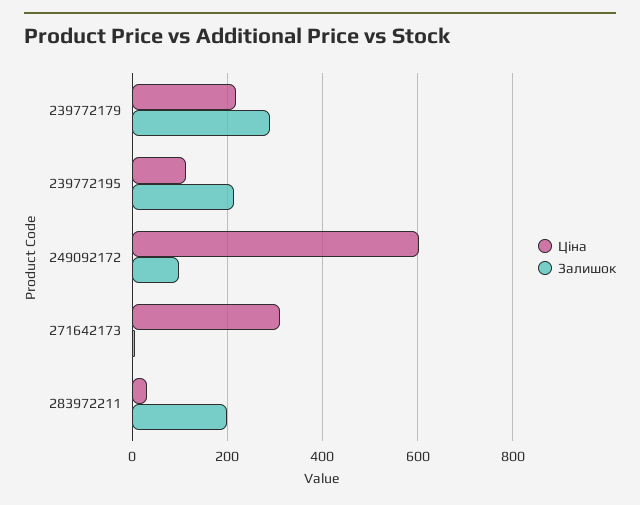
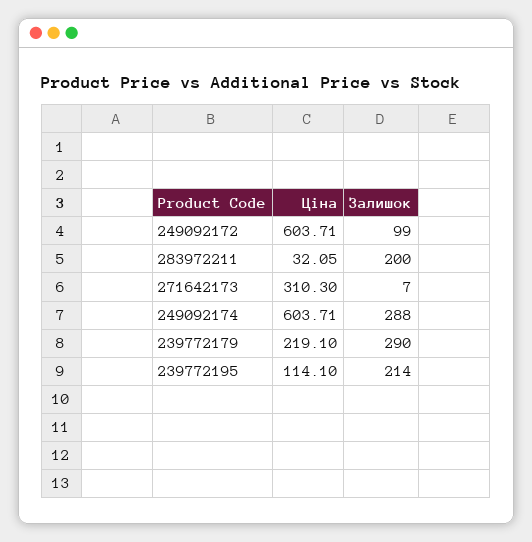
  {
    "Ціна": {
      "239772179": 219.1,
      "239772195": 114.1,
      "249092172": 603.71,
      "271642173": 310.3,
-     "283972211": 32.05
+     "283972211": 32.05,
+     "249092174": 603.71
    },
    "Залишок": {
      "239772179": 290,
      "239772195": 214,
      "249092172": 99,
      "271642173": 7,
-     "283972211": 200
+     "283972211": 200,
+     "249092174": 288
    }
  }

